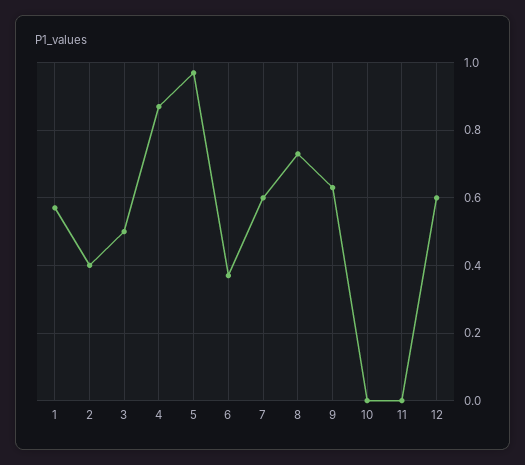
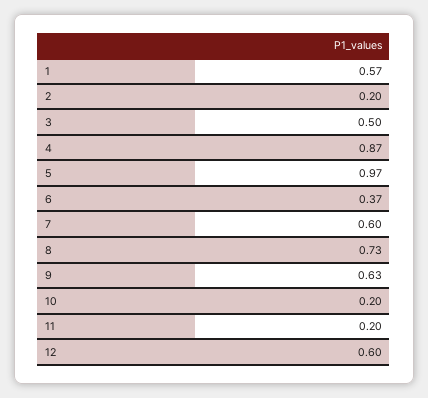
  {
    "1": 0.57,
-   "2": 0.4,
+   "2": 0.2,
    "3": 0.5,
    "4": 0.87,
    "5": 0.97,
    "6": 0.37,
    "7": 0.6,
    "8": 0.73,
    "9": 0.63,
-   "10": 0,
+   "10": 0.2,
-   "11": 0,
+   "11": 0.2,
    "12": 0.6
  }

